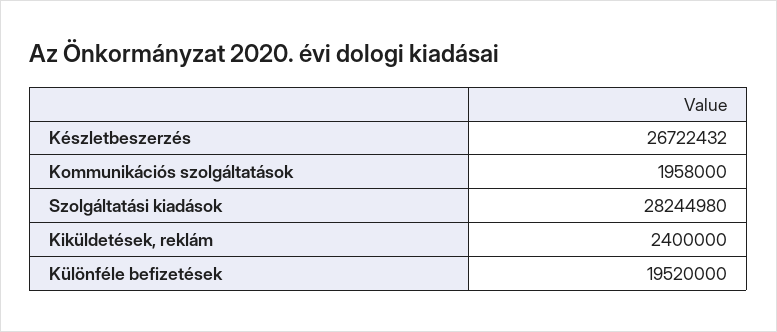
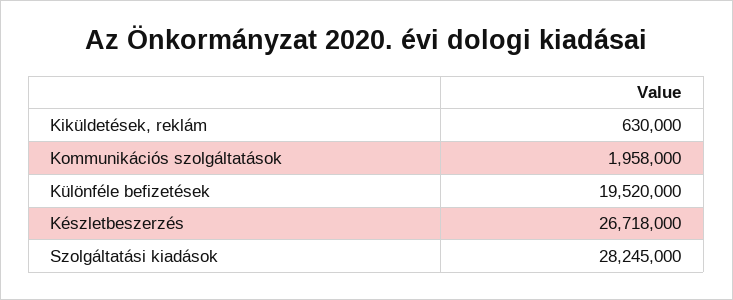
  {
-   "Készletbeszerzés": 26722432,
+   "Készletbeszerzés": 26718000,
    "Kommunikációs szolgáltatások": 1958000,
-   "Szolgáltatási kiadások": 28244980,
+   "Szolgáltatási kiadások": 28245000,
-   "Kiküldetések, reklám": 2400000,
+   "Kiküldetések, reklám": 630000,
    "Különféle befizetések": 19520000
  }

